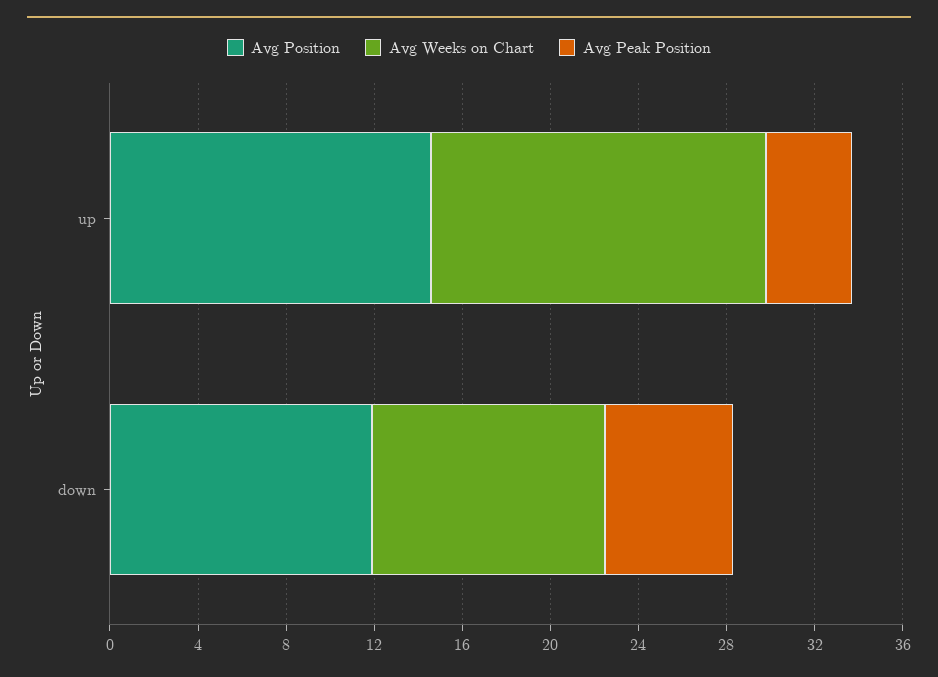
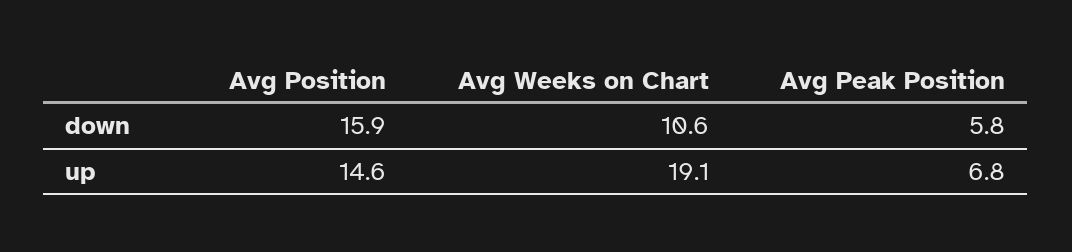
  {
    "Avg Position": {
      "up": 14.6,
-     "down": 12
+     "down": 15.9
    },
    "Avg Weeks on Chart": {
-     "up": 15,
+     "up": 19.1,
      "down": 10.6
    },
    "Avg Peak Position": {
-     "up": 4,
+     "up": 6.8,
      "down": 5.8
    }
  }

